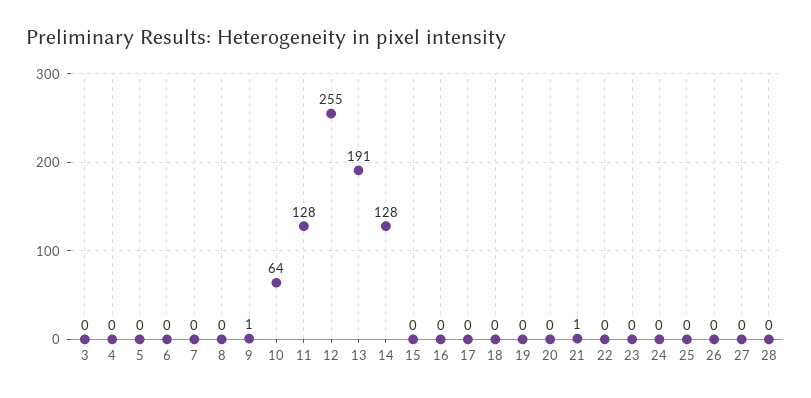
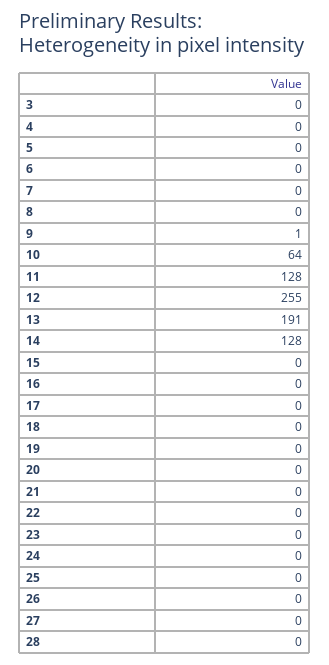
  {
    "3": 0,
    "4": 0,
    "5": 0,
    "6": 0,
    "7": 0,
    "8": 0,
    "9": 1,
    "10": 64,
    "11": 128,
    "12": 255,
    "13": 191,
    "14": 128,
    "15": 0,
    "16": 0,
    "17": 0,
    "18": 0,
    "19": 0,
    "20": 0,
-   "21": 1,
+   "21": 0,
    "22": 0,
    "23": 0,
    "24": 0,
    "25": 0,
    "26": 0,
    "27": 0,
    "28": 0
  }

